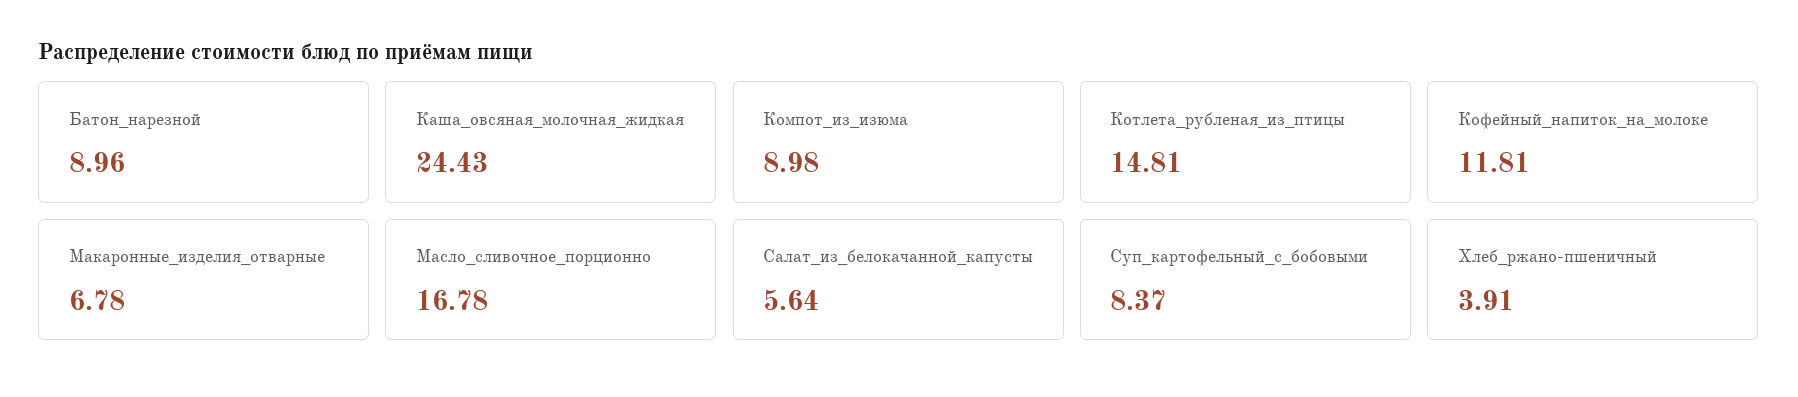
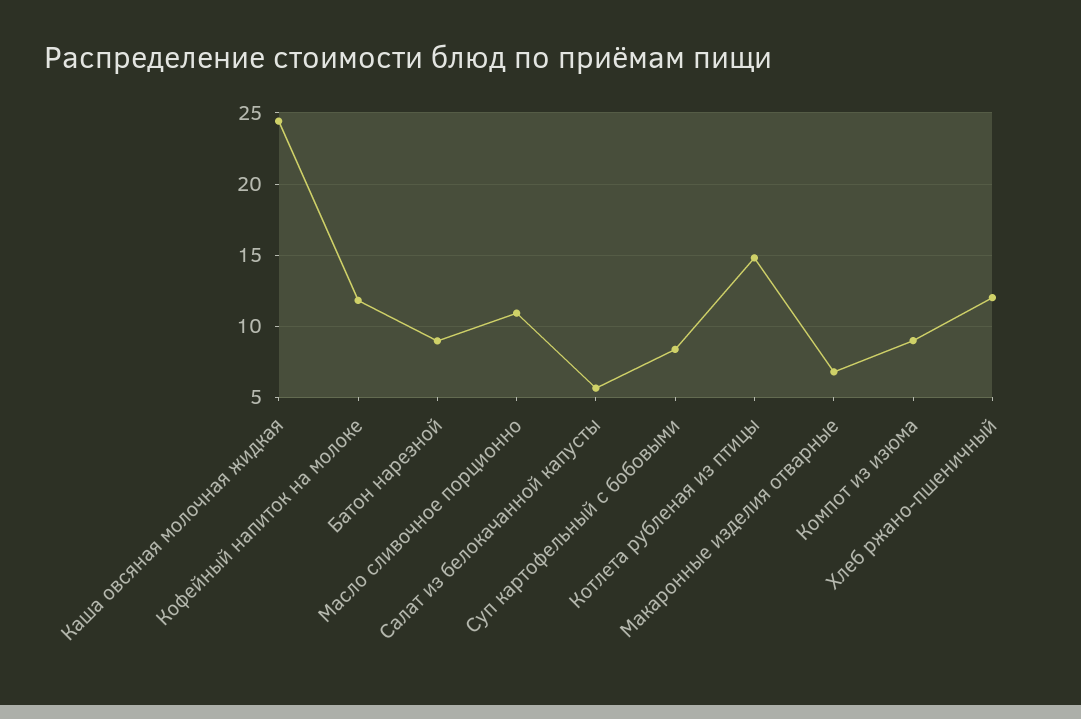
  {
    "Батон_нарезной": 8.96,
    "Каша_овсяная_молочная_жидкая": 24.43,
    "Компот_из_изюма": 8.98,
    "Котлета_рубленая_из_птицы": 14.81,
    "Кофейный_напиток_на_молоке": 11.81,
    "Макаронные_изделия_отварные": 6.78,
-   "Масло_сливочное_порционно": 16.78,
+   "Масло_сливочное_порционно": 11,
    "Салат_из_белокачанной_капусты": 5.64,
    "Суп_картофельный_с_бобовыми": 8.37,
-   "Хлеб_ржано-пшеничный": 3.91
+   "Хлеб_ржано-пшеничный": 12
  }

